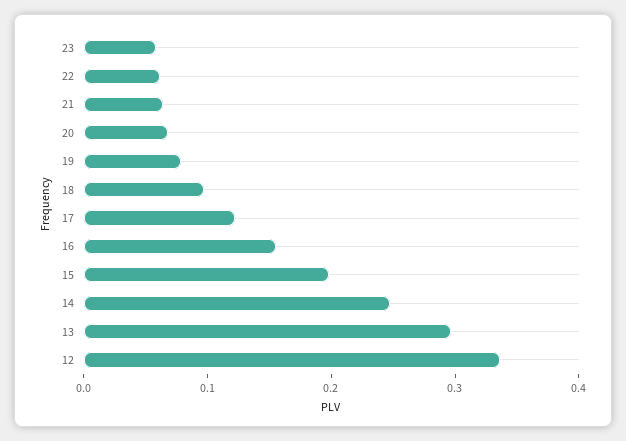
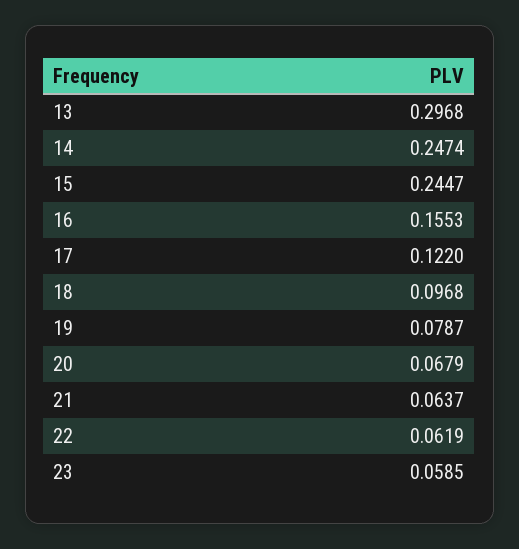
  {
    "23": 0.0585,
    "22": 0.0619,
    "21": 0.0637,
    "20": 0.0679,
    "19": 0.0787,
    "18": 0.0968,
    "17": 0.122,
    "16": 0.1553,
-   "15": 0.2,
+   "15": 0.2447,
    "14": 0.2474,
-   "13": 0.2968,
+   "13": 0.2968
-   "12": 0.34
  }

